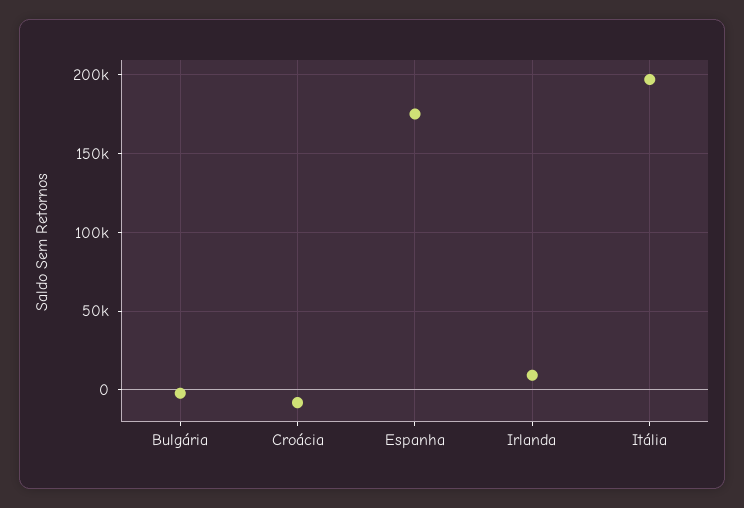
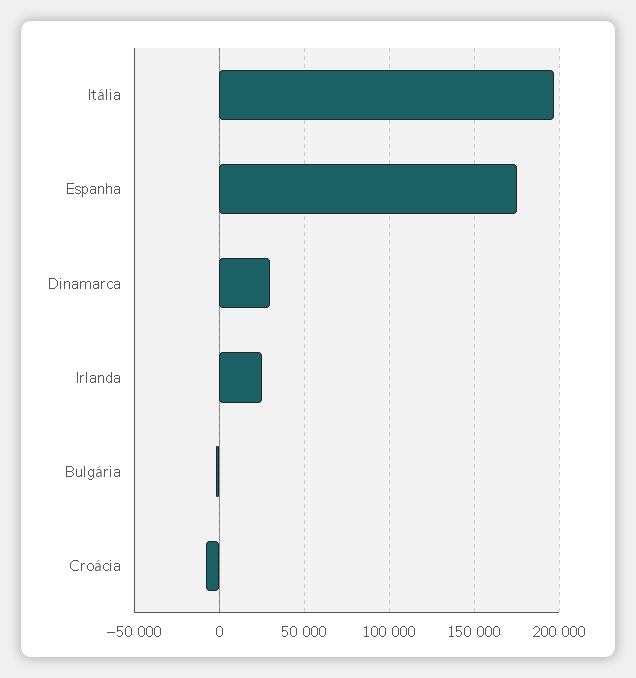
  {
    "Bulgária": 0,
    "Croácia": -10000,
    "Espanha": 175000,
-   "Irlanda": 10000,
+   "Irlanda": 25000,
-   "Itália": 195000
+   "Itália": 195000,
+   "Dinamarca": 30000
  }

